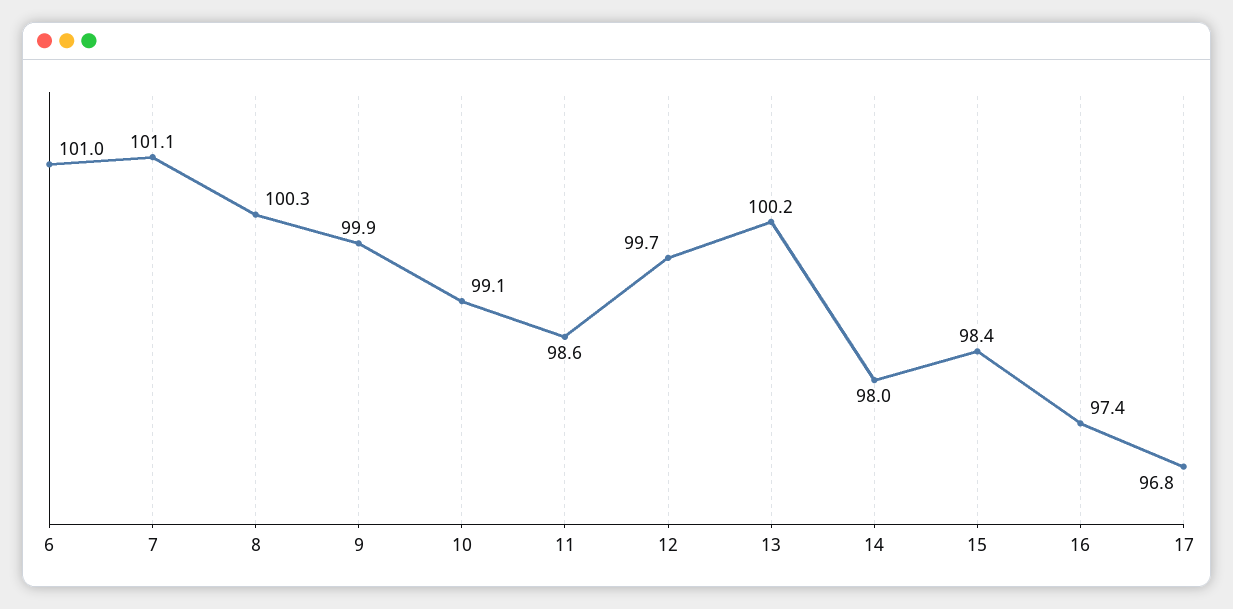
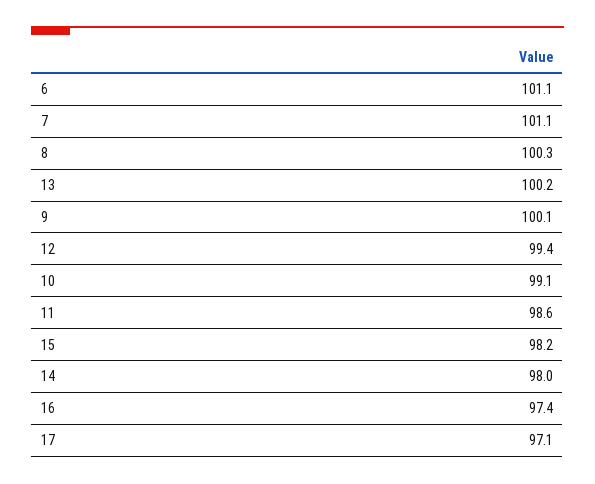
  {
-   "6": 101,
+   "6": 101.1,
    "7": 101.1,
    "8": 100.3,
-   "9": 99.9,
+   "9": 100.1,
    "10": 99.1,
    "11": 98.6,
-   "12": 99.7,
+   "12": 99.4,
    "13": 100.2,
    "14": 98,
-   "15": 98.4,
+   "15": 98.2,
    "16": 97.4,
-   "17": 96.8
+   "17": 97.1
  }

